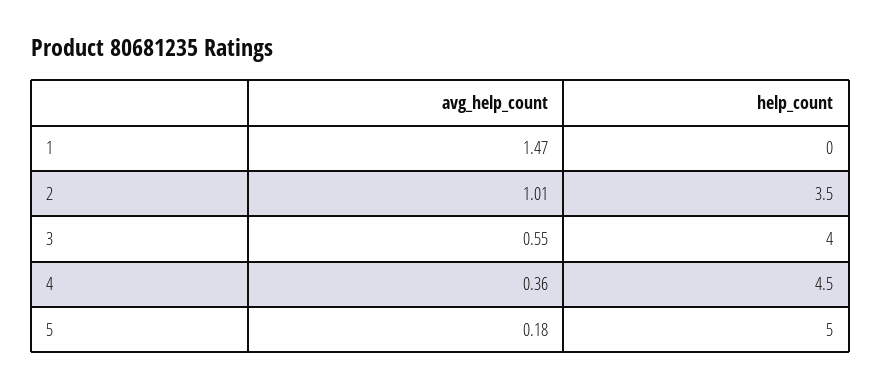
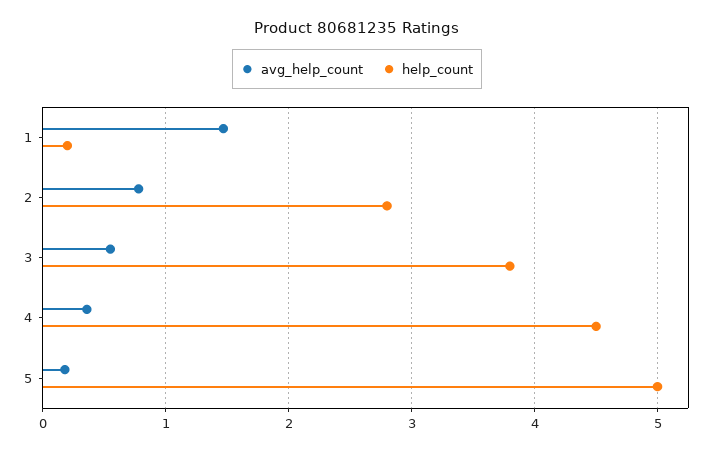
  {
    "avg_help_count": {
      "1": 1.47,
-     "2": 1.01,
+     "2": 0.8,
      "3": 0.55,
      "4": 0.36,
      "5": 0.18
    },
    "help_count": {
-     "1": 0,
+     "1": 0.2,
-     "2": 3.5,
+     "2": 2.8,
-     "3": 4,
+     "3": 3.8,
      "4": 4.5,
      "5": 5
    }
  }

